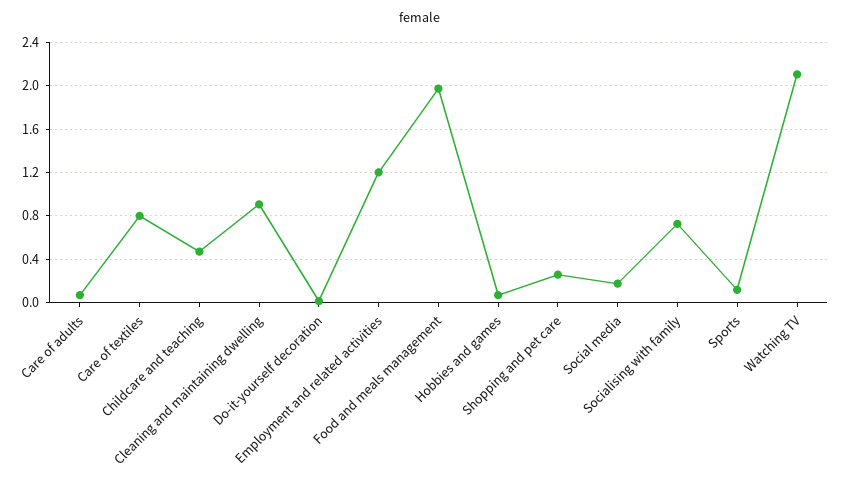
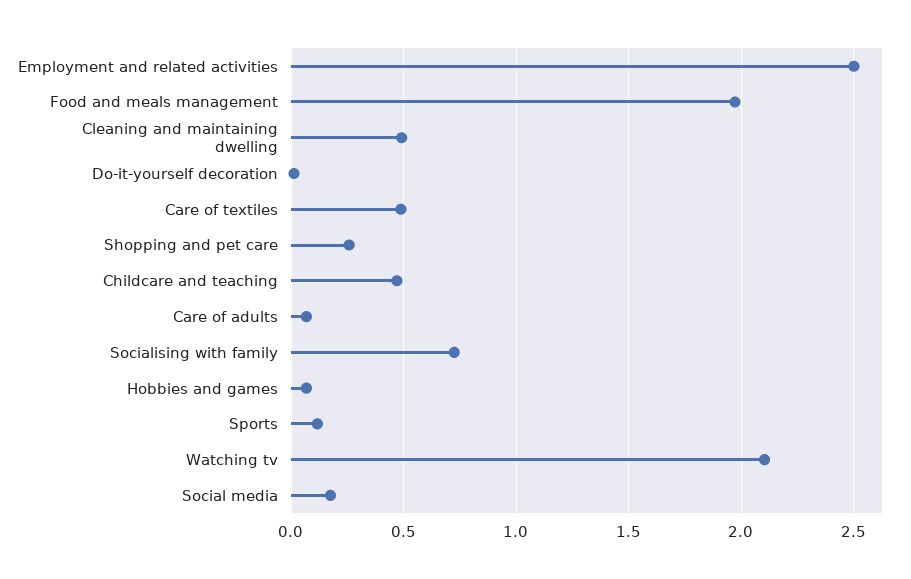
  {
    "Care of adults": 0.05,
-   "Care of textiles": 0.8,
+   "Care of textiles": 0.5,
    "Childcare and teaching": 0.45,
-   "Cleaning and maintaining dwelling": 0.9,
+   "Cleaning and maintaining dwelling": 0.5,
    "Do-it-yourself decoration": 0,
-   "Employment and related activities": 1.2,
+   "Employment and related activities": 2.5,
    "Food and meals management": 1.95,
    "Hobbies and games": 0.05,
    "Shopping and pet care": 0.25,
    "Social media": 0.2,
    "Socialising with family": 0.75,
    "Sports": 0.1,
    "Watching TV": 2.1
  }

